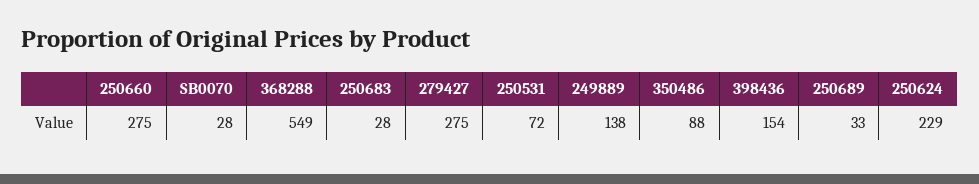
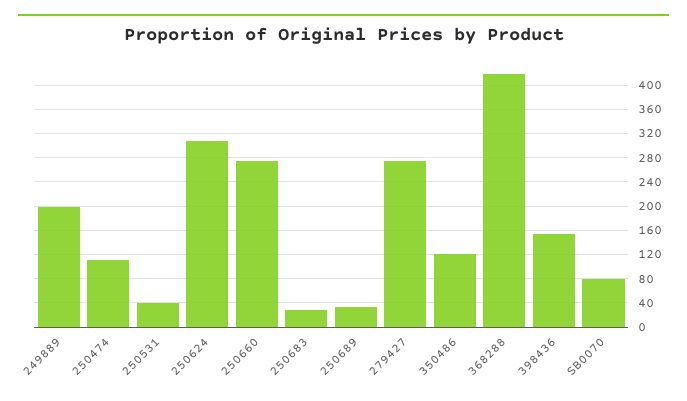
  {
    "250660": 275,
-   "SB0070": 28,
+   "SB0070": 80,
-   "368288": 549,
+   "368288": 420,
    "250683": 28,
    "279427": 275,
-   "250531": 72,
+   "250531": 40,
-   "249889": 138,
+   "249889": 200,
-   "350486": 88,
+   "350486": 120,
    "398436": 154,
    "250689": 33,
-   "250624": 229
+   "250624": 310,
+   "250474": 110
  }

